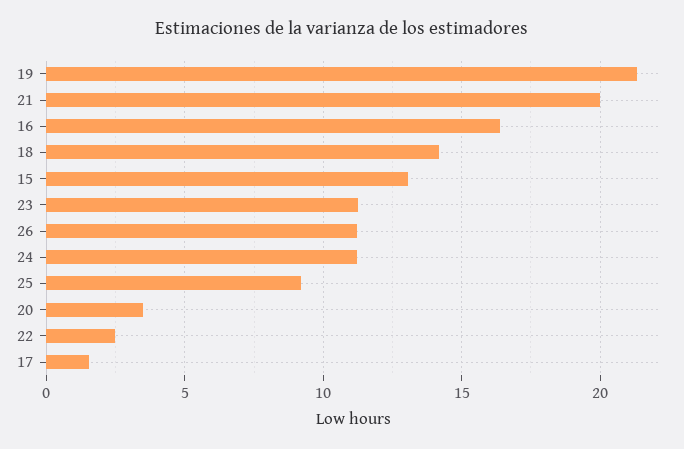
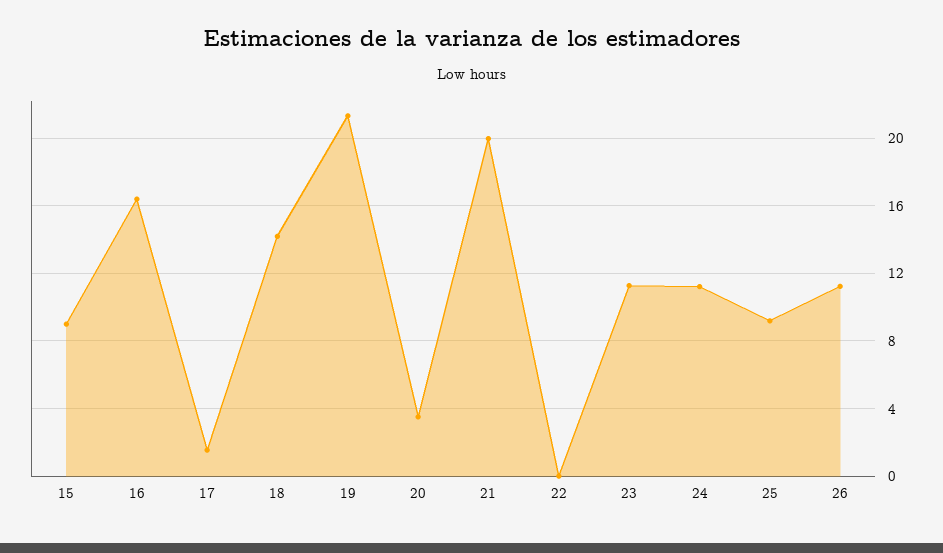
  {
    "19": 21.5,
    "21": 20,
    "16": 16.5,
    "18": 14,
-   "15": 13,
+   "15": 9,
    "23": 11.5,
    "26": 11,
    "24": 11,
    "25": 9,
    "20": 3.5,
-   "22": 2.5,
+   "22": 0,
    "17": 1.5
  }

